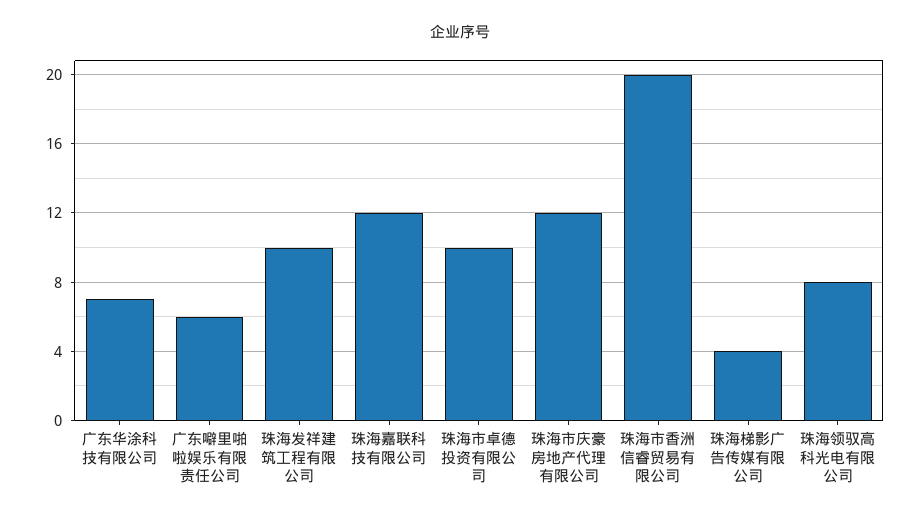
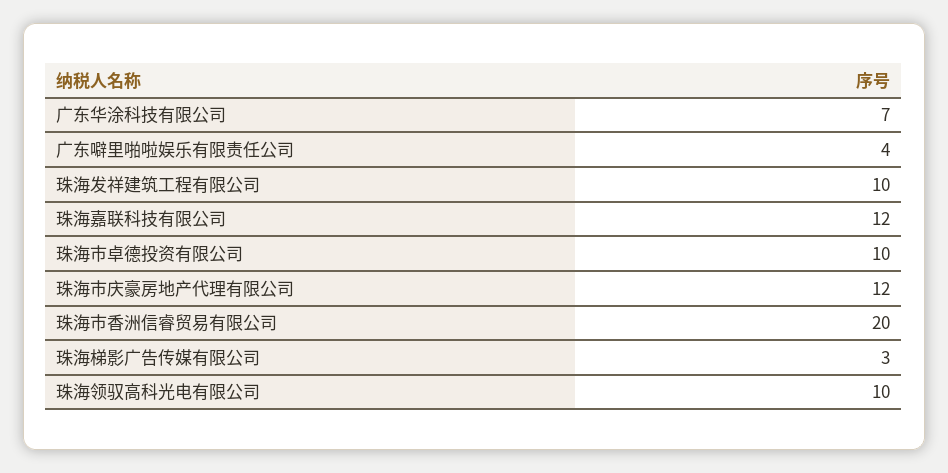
  {
    "广东华涂科技有限公司": 7,
-   "广东噼里啪啦娱乐有限责任公司": 6,
+   "广东噼里啪啦娱乐有限责任公司": 4,
    "珠海发祥建筑工程有限公司": 10,
    "珠海嘉联科技有限公司": 12,
    "珠海市卓德投资有限公司": 10,
    "珠海市庆豪房地产代理有限公司": 12,
    "珠海市香洲信睿贸易有限公司": 20,
-   "珠海梯影广告传媒有限公司": 4,
+   "珠海梯影广告传媒有限公司": 3,
-   "珠海领驭高科光电有限公司": 8
+   "珠海领驭高科光电有限公司": 10
  }

